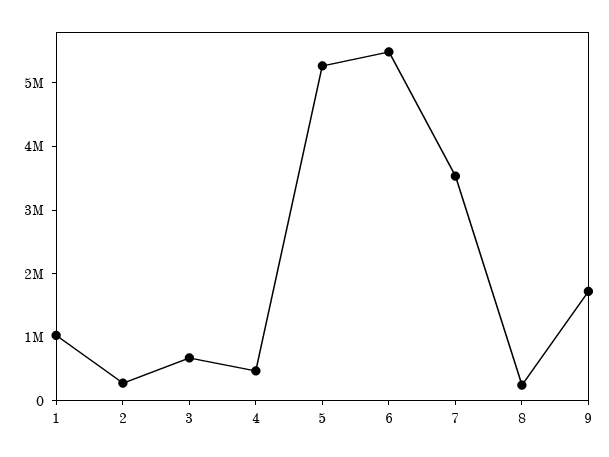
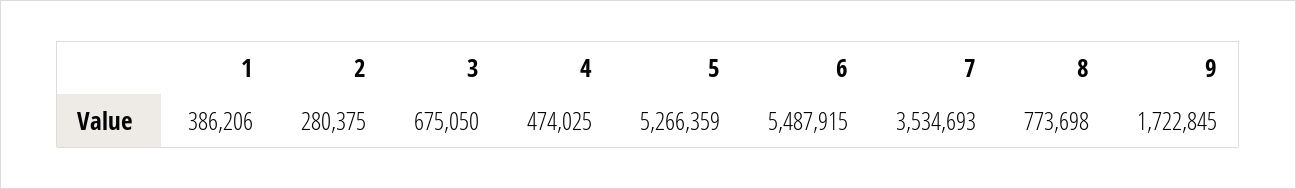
  {
-   "1": 1000000,
+   "1": 386206,
    "2": 280375,
    "3": 675050,
    "4": 474025,
    "5": 5266359,
    "6": 5487915,
    "7": 3534693,
-   "8": 200000,
+   "8": 773698,
    "9": 1722845
  }

